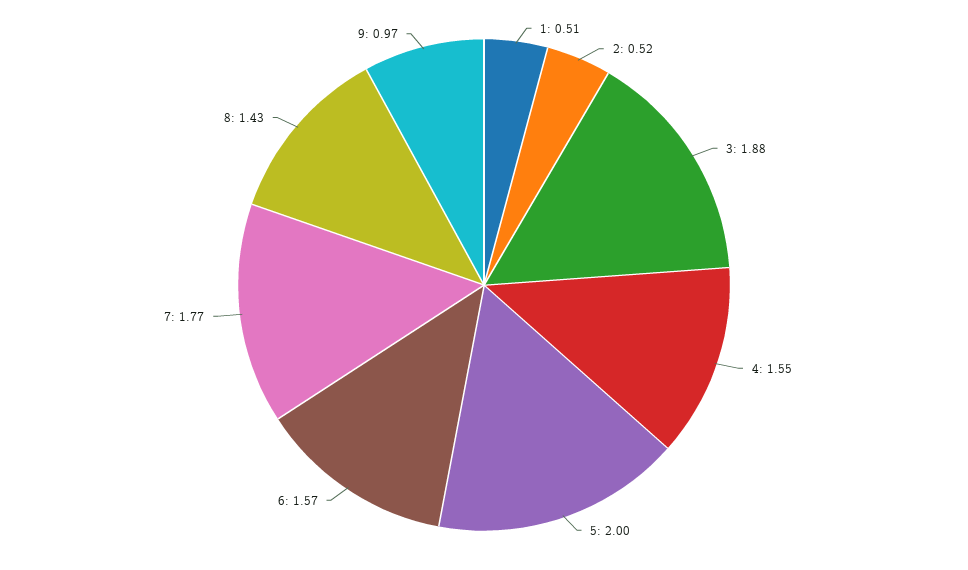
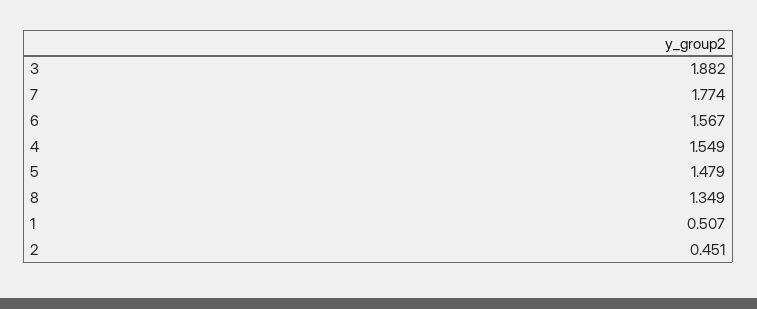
  {
    "1": 0.507,
-   "2": 0.52,
+   "2": 0.451,
    "3": 1.882,
    "4": 1.549,
-   "5": 2,
+   "5": 1.479,
    "6": 1.567,
    "7": 1.774,
-   "8": 1.43,
+   "8": 1.349
-   "9": 0.97
  }

